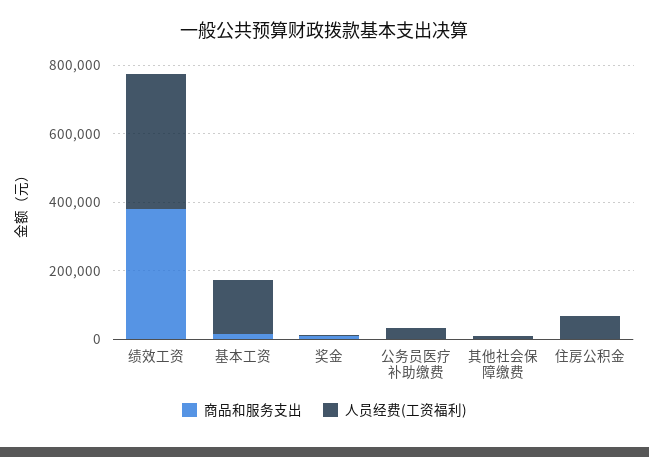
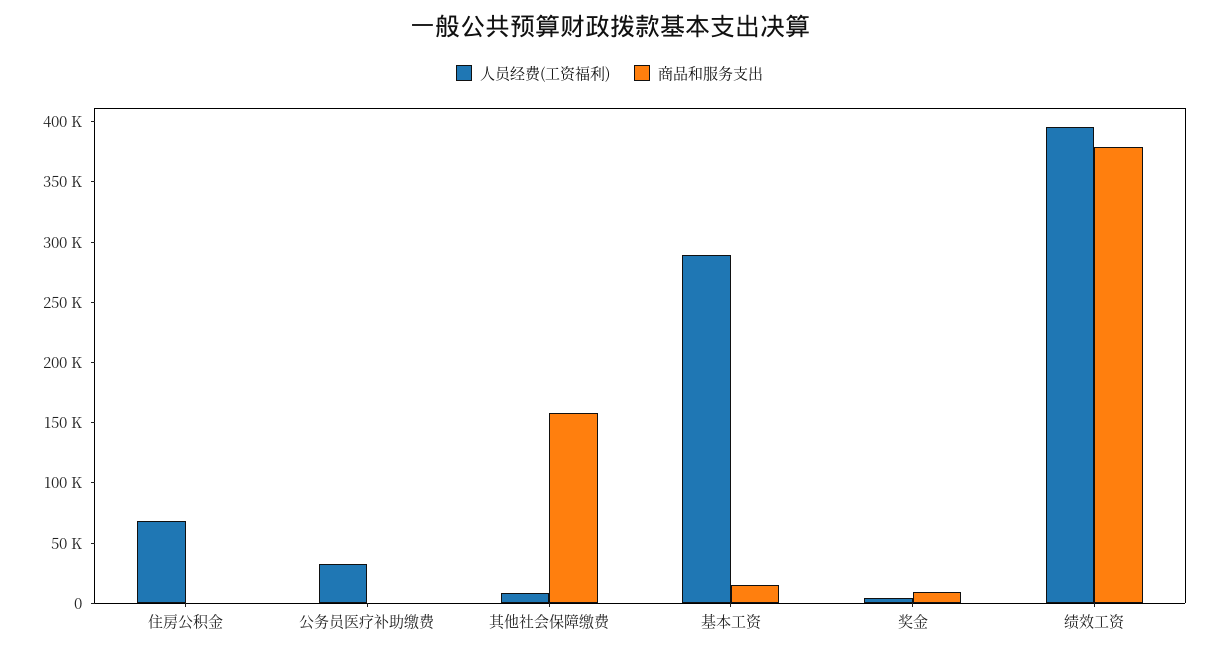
  {
    "商品和服务支出": {
      "绩效工资": 380000,
      "基本工资": 10000,
      "奖金": 10000,
      "公务员医疗补助缴费": 0,
-     "其他社会保障缴费": 0,
+     "其他社会保障缴费": 160000,
      "住房公积金": 0
    },
    "人员经费(工资福利)": {
      "绩效工资": 400000,
-     "基本工资": 150000,
+     "基本工资": 290000,
      "奖金": 0,
      "公务员医疗补助缴费": 30000,
      "其他社会保障缴费": 10000,
      "住房公积金": 70000
    }
  }

